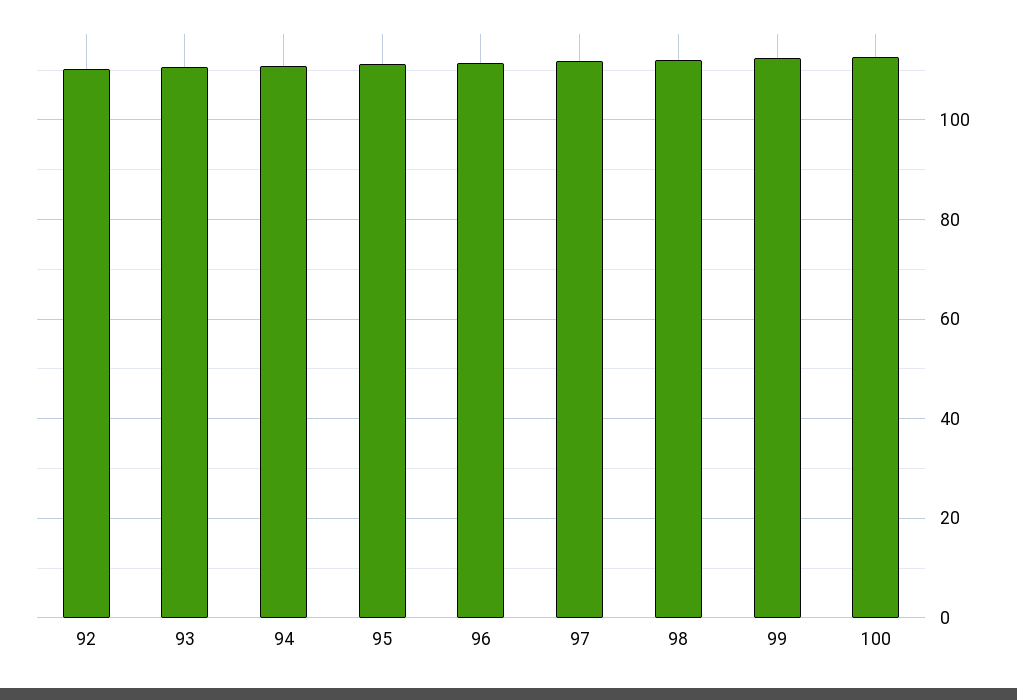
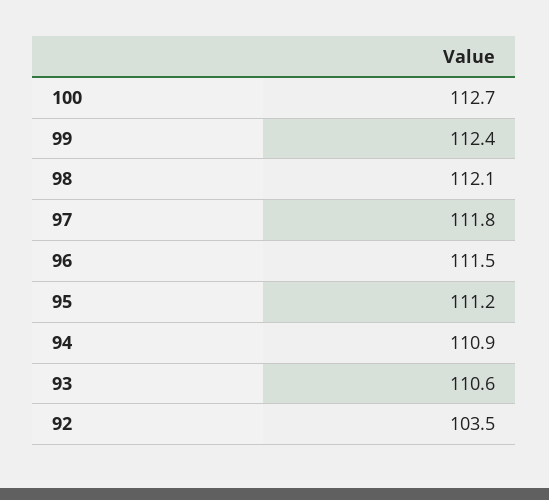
  {
-   "92": 110,
+   "92": 103.5,
    "93": 110.6,
    "94": 110.9,
    "95": 111.2,
    "96": 111.5,
    "97": 111.8,
    "98": 112.1,
    "99": 112.4,
    "100": 112.7
  }

